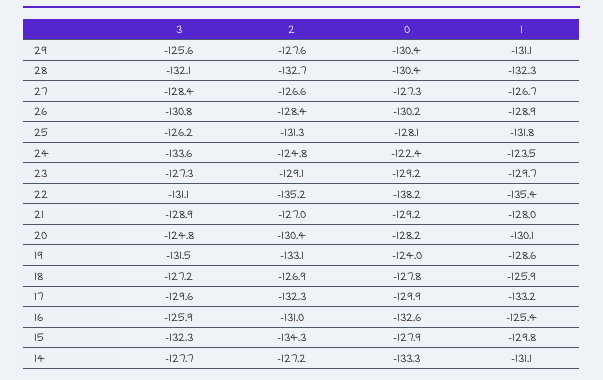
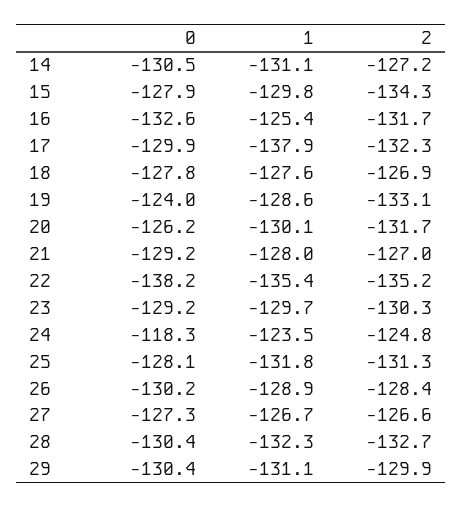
  {
-   "3": {
-     "29": -125.6,
-     "28": -132.1,
-     "27": -128.4,
-     "26": -130.8,
-     "25": -126.2,
-     "24": -133.6,
-     "23": -127.3,
-     "22": -131.1,
-     "21": -128.9,
-     "20": -124.8,
-     "19": -131.5,
-     "18": -127.2,
-     "17": -129.6,
-     "16": -125.9,
-     "15": -132.3,
-     "14": -127.7
-   },
    "2": {
-     "29": -127.6,
+     "29": -129.9,
      "28": -132.7,
      "27": -126.6,
      "26": -128.4,
      "25": -131.3,
      "24": -124.8,
-     "23": -129.1,
+     "23": -130.3,
      "22": -135.2,
      "21": -127,
-     "20": -130.4,
+     "20": -131.7,
      "19": -133.1,
      "18": -126.9,
      "17": -132.3,
-     "16": -131,
+     "16": -131.7,
      "15": -134.3,
      "14": -127.2
    },
    "0": {
      "29": -130.4,
      "28": -130.4,
      "27": -127.3,
      "26": -130.2,
      "25": -128.1,
-     "24": -122.4,
+     "24": -118.3,
      "23": -129.2,
      "22": -138.2,
      "21": -129.2,
-     "20": -128.2,
+     "20": -126.2,
      "19": -124,
      "18": -127.8,
      "17": -129.9,
      "16": -132.6,
      "15": -127.9,
-     "14": -133.3
+     "14": -130.5
    },
    "1": {
      "29": -131.1,
      "28": -132.3,
      "27": -126.7,
      "26": -128.9,
      "25": -131.8,
      "24": -123.5,
      "23": -129.7,
      "22": -135.4,
      "21": -128,
      "20": -130.1,
      "19": -128.6,
-     "18": -125.9,
+     "18": -127.6,
-     "17": -133.2,
+     "17": -137.9,
      "16": -125.4,
      "15": -129.8,
      "14": -131.1
    }
  }

